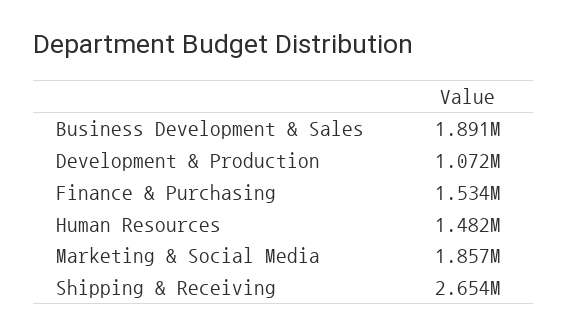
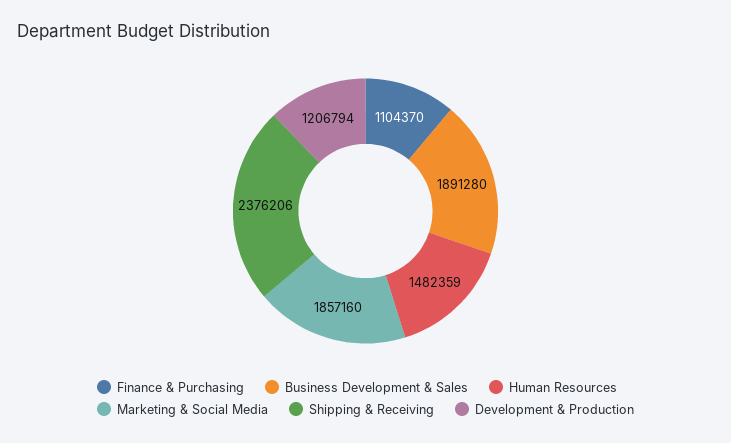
  {
    "Business Development & Sales": 1891280,
-   "Development & Production": 1072000,
+   "Development & Production": 1206794,
-   "Finance & Purchasing": 1534000,
+   "Finance & Purchasing": 1104370,
    "Human Resources": 1482359,
    "Marketing & Social Media": 1857160,
-   "Shipping & Receiving": 2654000
+   "Shipping & Receiving": 2376206
  }

